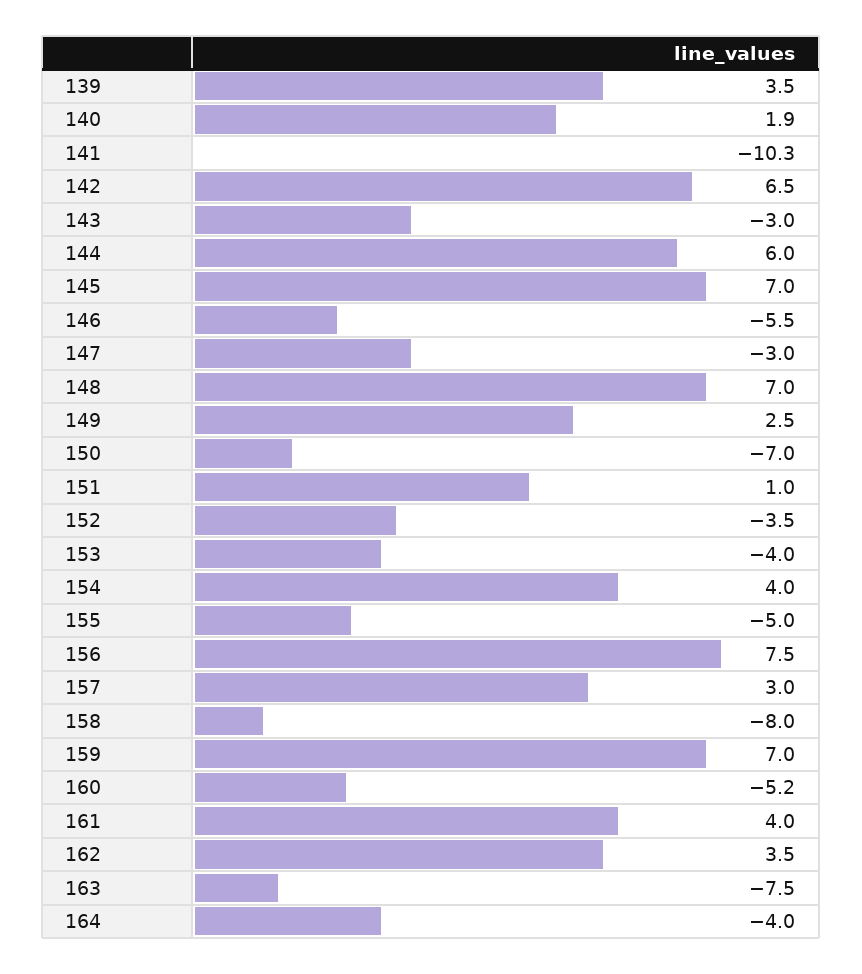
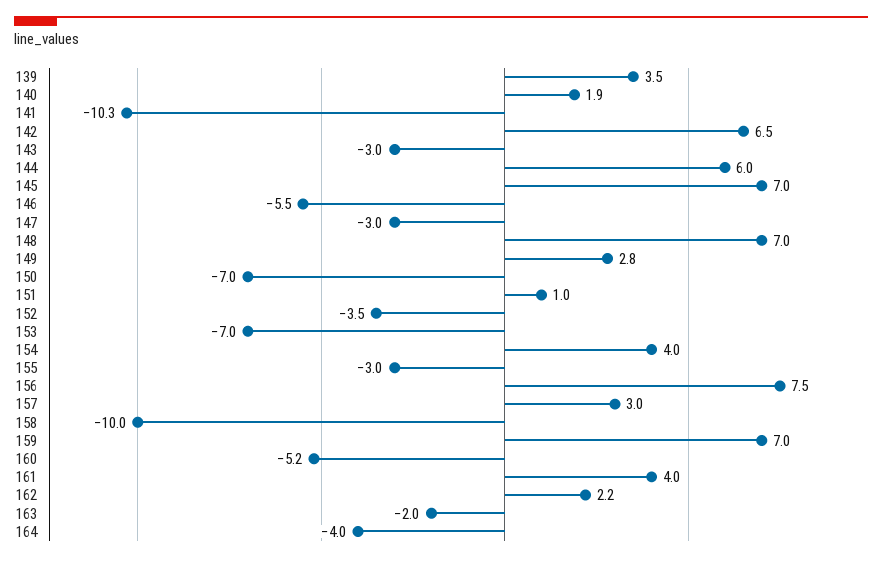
  {
    "139": 3.5,
    "140": 1.9,
    "141": -10.3,
    "142": 6.5,
    "143": -3,
    "144": 6,
    "145": 7,
    "146": -5.5,
    "147": -3,
    "148": 7,
-   "149": 2.5,
+   "149": 2.8,
    "150": -7,
    "151": 1,
    "152": -3.5,
-   "153": -4,
+   "153": -7,
    "154": 4,
-   "155": -5,
+   "155": -3,
    "156": 7.5,
    "157": 3,
-   "158": -8,
+   "158": -10,
    "159": 7,
    "160": -5.2,
    "161": 4,
-   "162": 3.5,
+   "162": 2.2,
-   "163": -7.5,
+   "163": -2,
    "164": -4
  }

